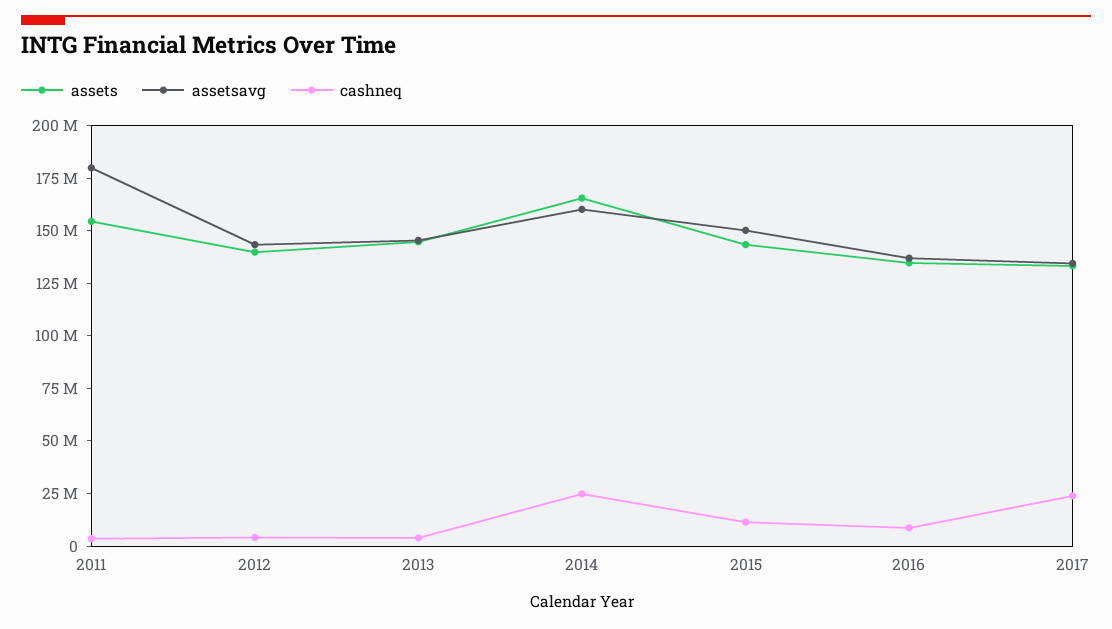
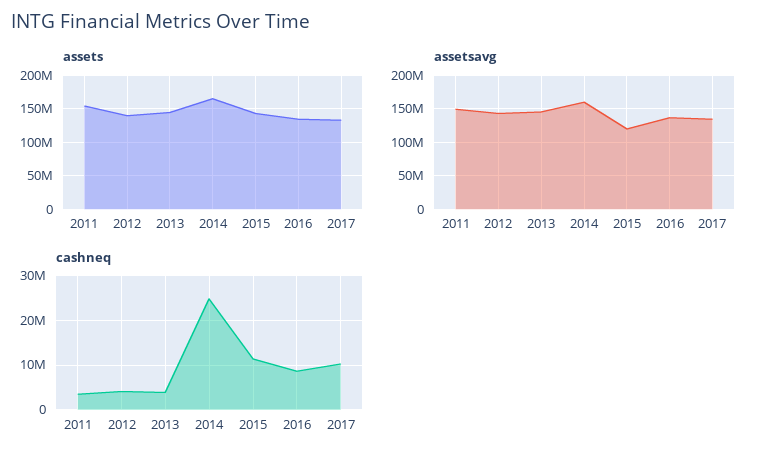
  {
    "assets": {
      "2011": 155000000,
      "2012": 140000000,
      "2013": 145000000,
      "2014": 165000000,
      "2015": 145000000,
      "2016": 135000000,
      "2017": 135000000
    },
    "assetsavg": {
-     "2011": 180000000,
+     "2011": 150000000,
      "2012": 145000000,
      "2013": 145000000,
      "2014": 160000000,
-     "2015": 150000000,
+     "2015": 120000000,
      "2016": 135000000,
      "2017": 135000000
    },
    "cashneq": {
      "2011": 4000000,
      "2012": 4000000,
      "2013": 4000000,
      "2014": 24000000,
      "2015": 12000000,
      "2016": 8000000,
-     "2017": 25000000
+     "2017": 10000000
    }
  }

